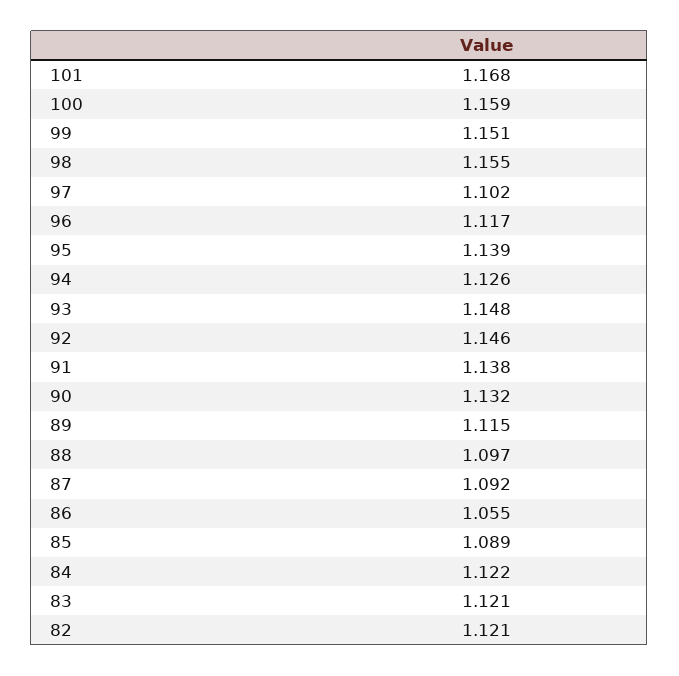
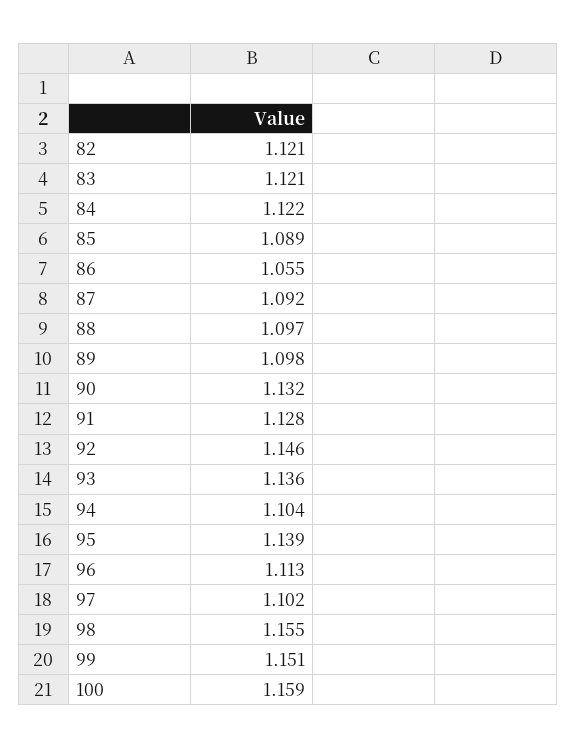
  {
-   "101": 1.168,
    "100": 1.159,
    "99": 1.151,
    "98": 1.155,
    "97": 1.102,
-   "96": 1.117,
+   "96": 1.113,
    "95": 1.139,
-   "94": 1.126,
+   "94": 1.104,
-   "93": 1.148,
+   "93": 1.136,
    "92": 1.146,
-   "91": 1.138,
+   "91": 1.128,
    "90": 1.132,
-   "89": 1.115,
+   "89": 1.098,
    "88": 1.097,
    "87": 1.092,
    "86": 1.055,
    "85": 1.089,
    "84": 1.122,
    "83": 1.121,
    "82": 1.121
  }

